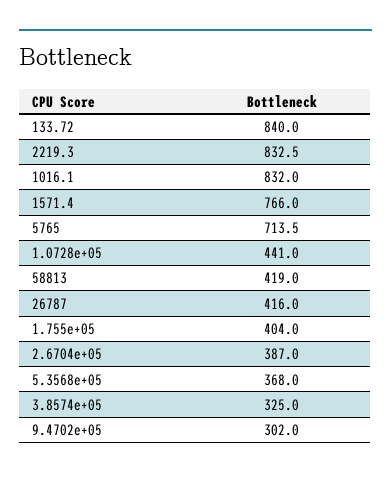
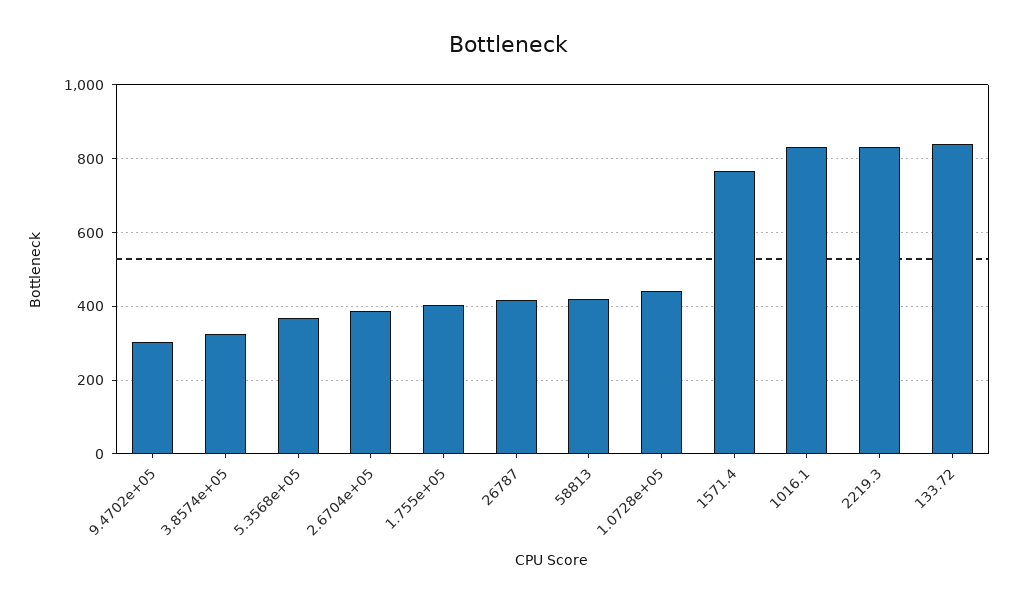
  {
    "133.72": 840,
    "2219.3": 832.5,
    "1016.1": 832,
    "1571.4": 766,
-   "5765": 713.5,
    "1.0728e+05": 441,
    "58813": 419,
    "26787": 416,
    "1.755e+05": 404,
    "2.6704e+05": 387,
    "5.3568e+05": 368,
    "3.8574e+05": 325,
    "9.4702e+05": 302
  }

